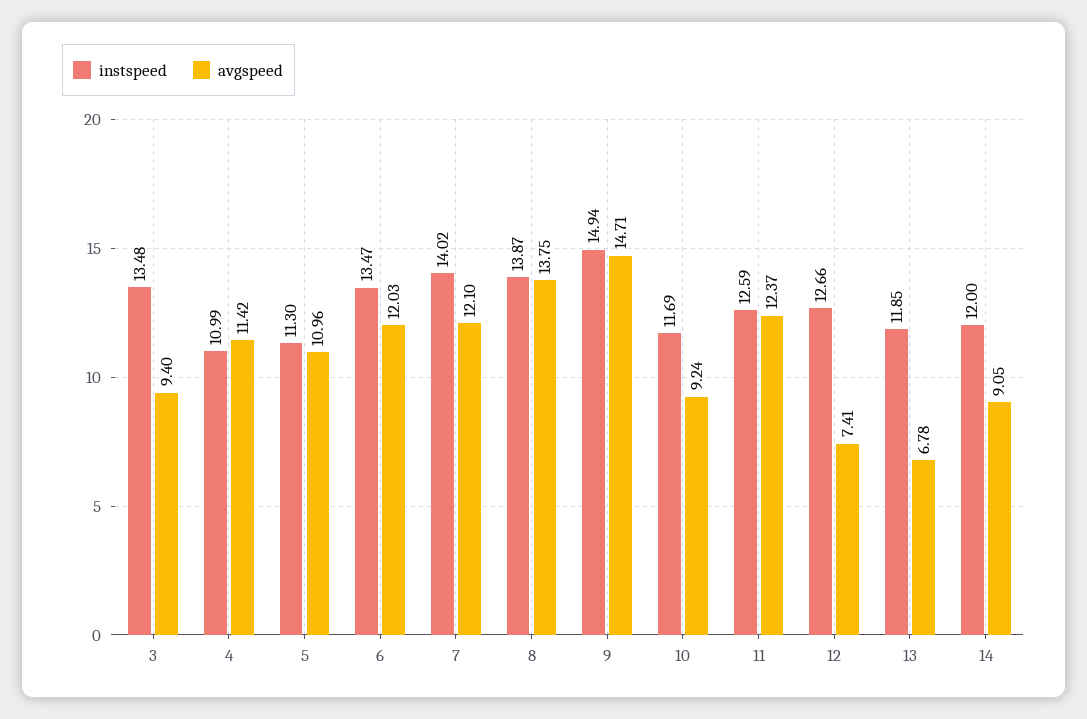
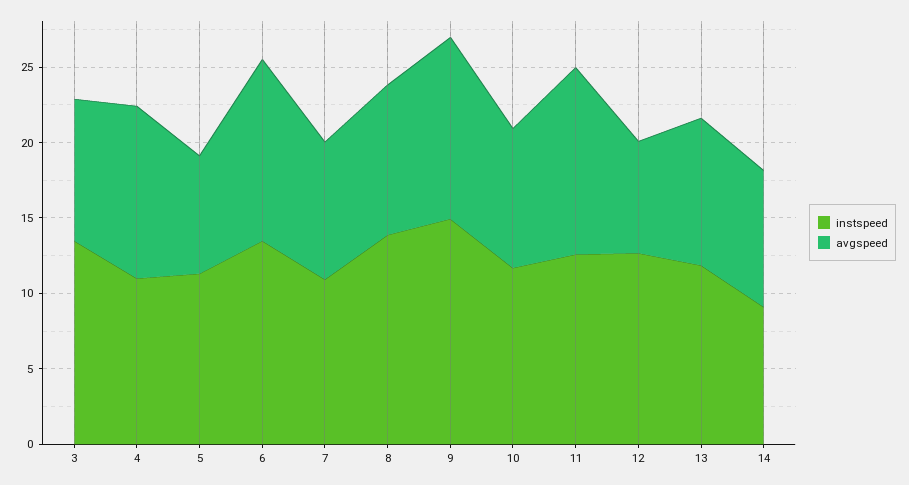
  {
    "instspeed": {
      "3": 13.48,
      "4": 10.99,
      "5": 11.3,
      "6": 13.47,
-     "7": 14.02,
+     "7": 11,
      "8": 13.87,
      "9": 14.94,
      "10": 11.69,
      "11": 12.59,
      "12": 12.66,
      "13": 11.85,
-     "14": 12
+     "14": 9
    },
    "avgspeed": {
      "3": 9.4,
      "4": 11.42,
-     "5": 10.96,
+     "5": 8,
      "6": 12.03,
-     "7": 12.1,
+     "7": 9,
-     "8": 13.75,
+     "8": 10,
-     "9": 14.71,
+     "9": 12,
      "10": 9.24,
      "11": 12.37,
      "12": 7.41,
-     "13": 6.78,
+     "13": 10,
      "14": 9.05
    }
  }

